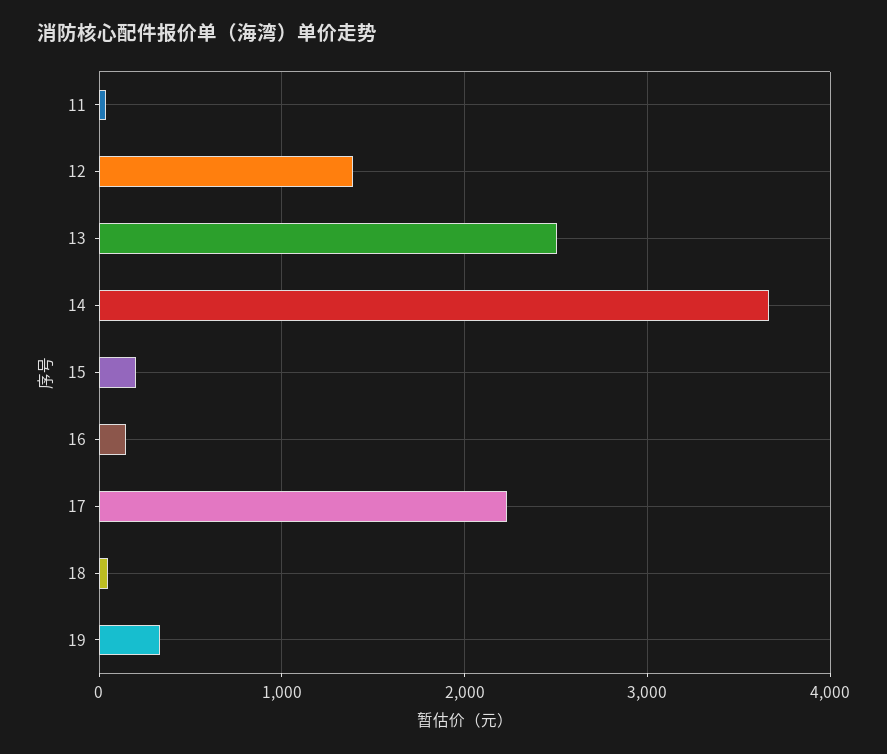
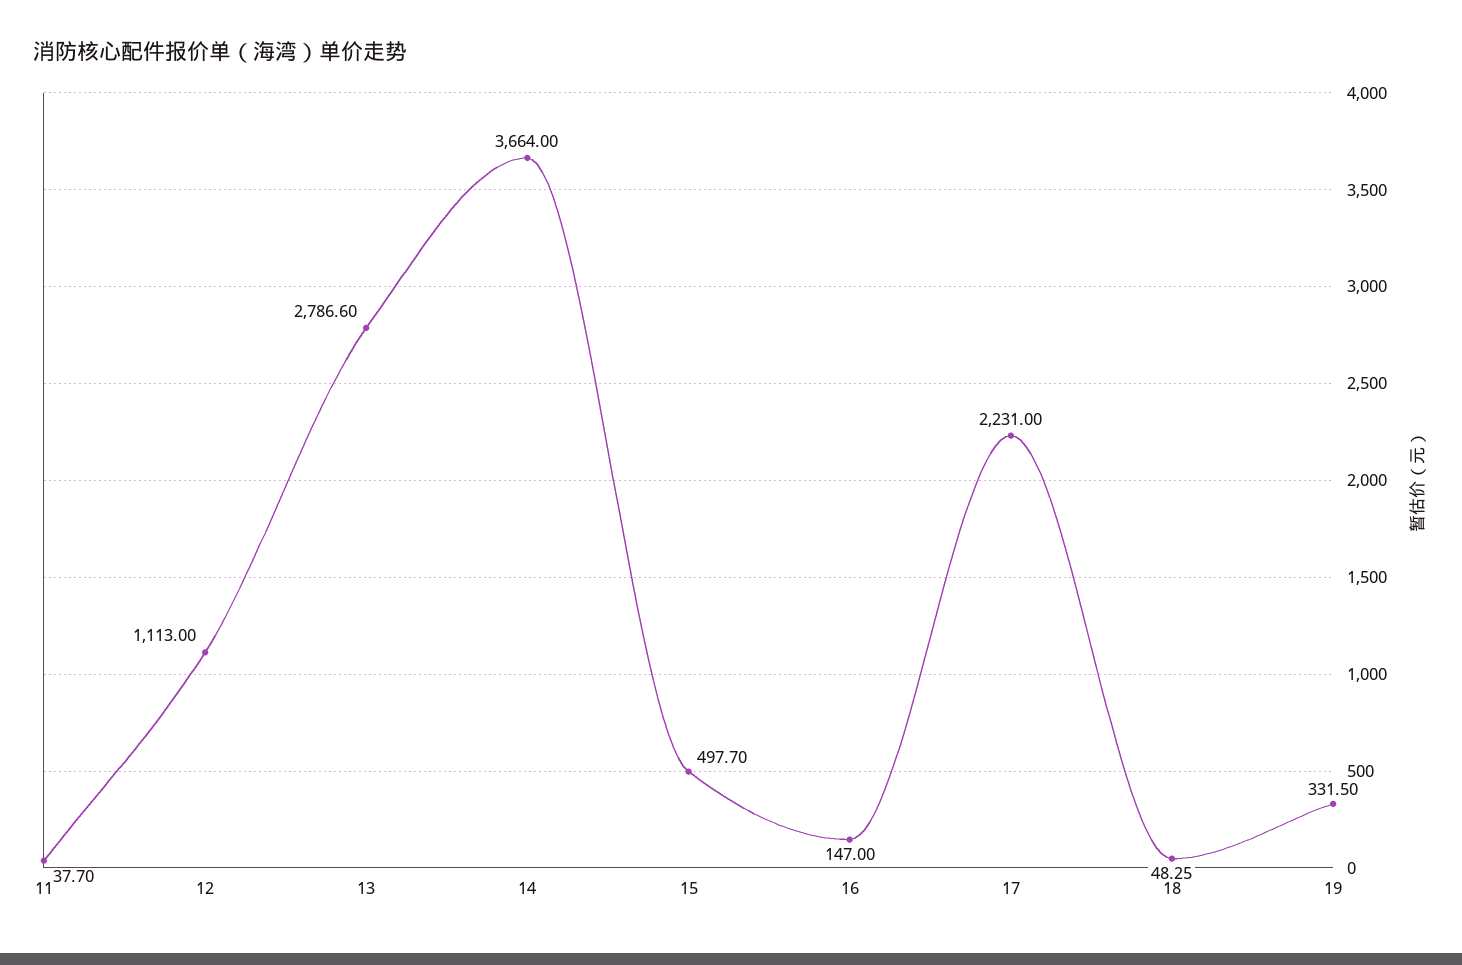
  {
    "11": 37.7,
-   "12": 1400,
+   "12": 1113,
-   "13": 2500,
+   "13": 2786.6,
    "14": 3664,
-   "15": 200,
+   "15": 497.7,
    "16": 147,
    "17": 2231,
    "18": 48.25,
    "19": 331.5
  }

